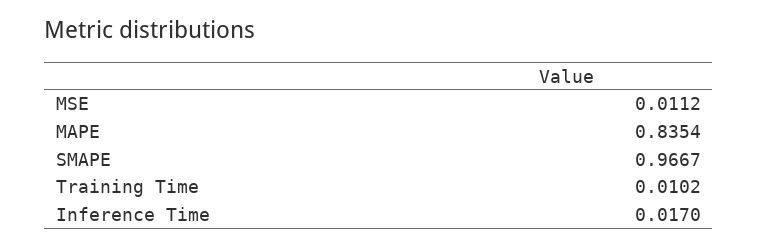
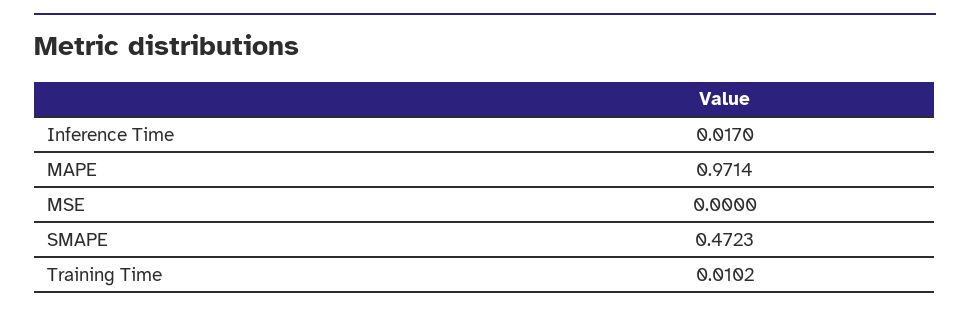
  {
-   "MSE": 0.0112,
+   "MSE": 0,
-   "MAPE": 0.8354,
+   "MAPE": 0.9714,
-   "SMAPE": 0.9667,
+   "SMAPE": 0.4723,
    "Training Time": 0.0102,
    "Inference Time": 0.017
  }

